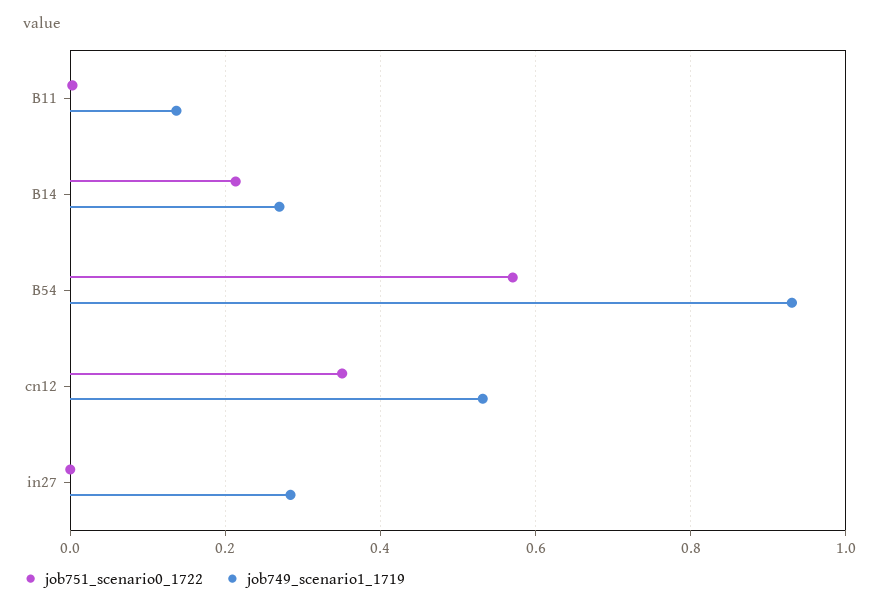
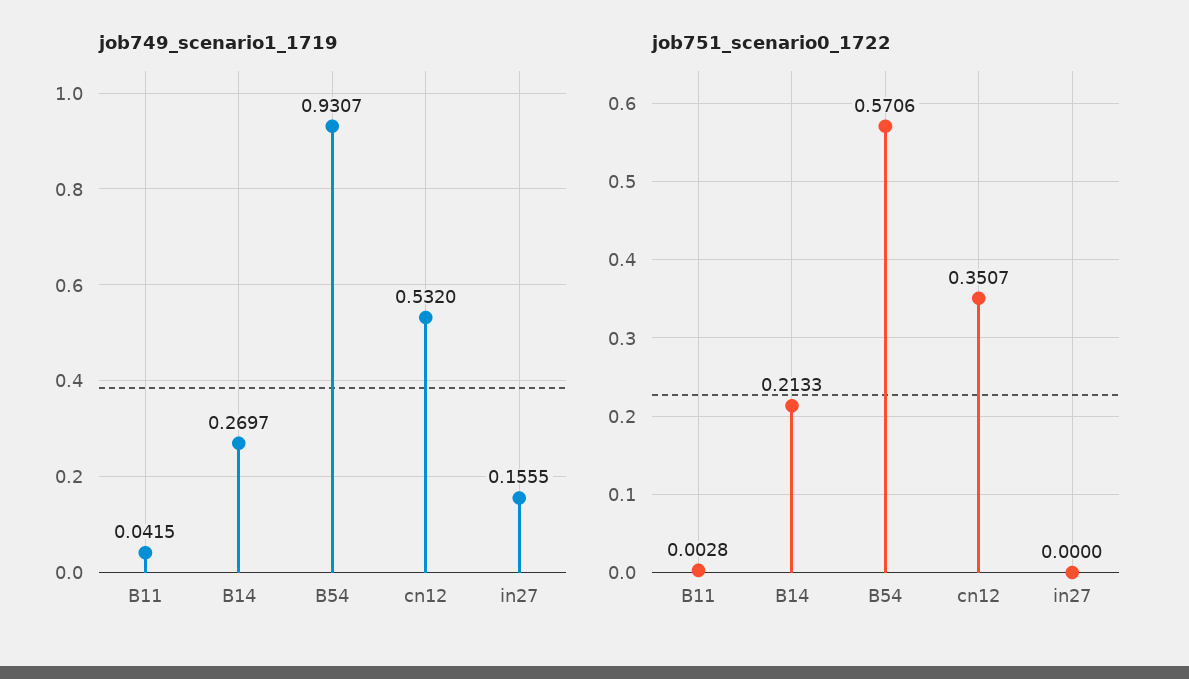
  {
    "job751_scenario0_1722": {
      "B11": 0.0028,
      "B14": 0.2133,
      "B54": 0.5706,
      "cn12": 0.3507,
      "in27": 0
    },
    "job749_scenario1_1719": {
-     "B11": 0.14,
+     "B11": 0.0415,
      "B14": 0.2697,
      "B54": 0.9307,
      "cn12": 0.532,
-     "in27": 0.28
+     "in27": 0.1555
    }
  }

